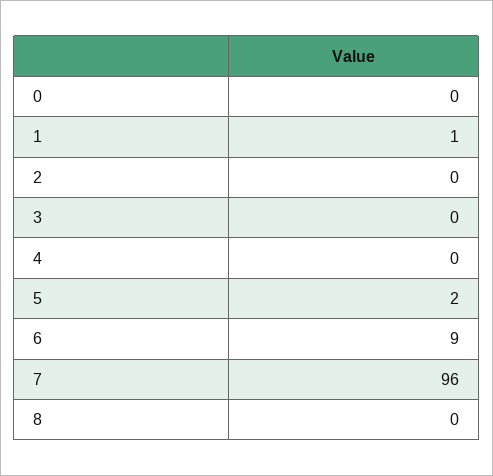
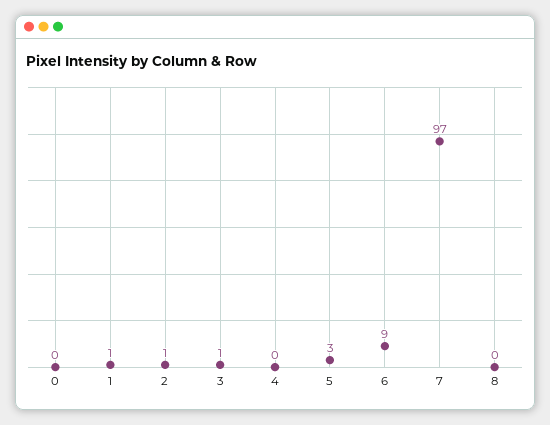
  {
    "0": 0,
    "1": 1,
-   "2": 0,
+   "2": 1,
-   "3": 0,
+   "3": 1,
    "4": 0,
-   "5": 2,
+   "5": 3,
    "6": 9,
-   "7": 96,
+   "7": 97,
    "8": 0
  }

